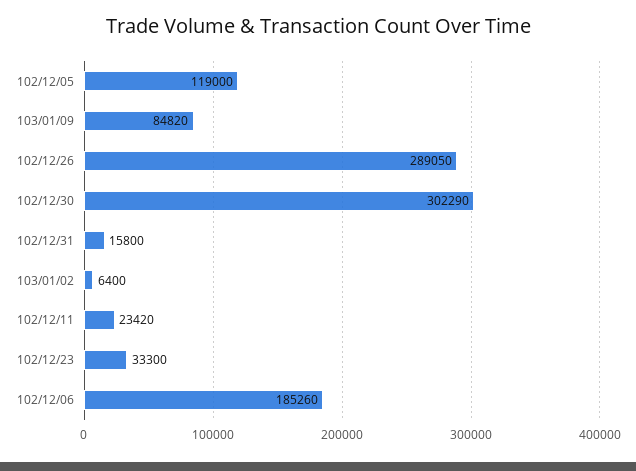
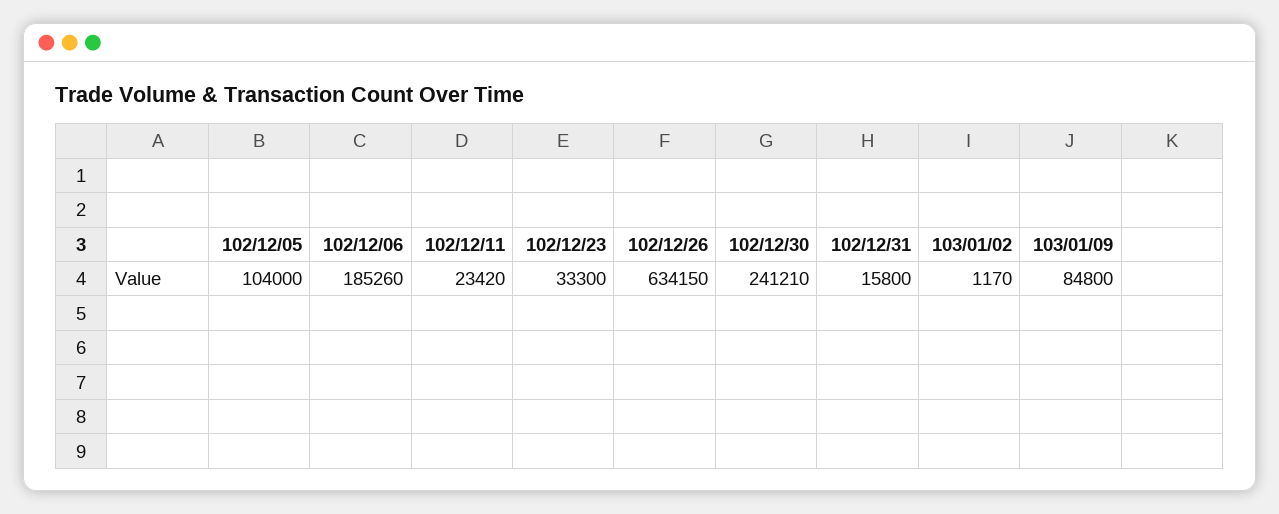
  {
-   "102/12/05": 119000,
+   "102/12/05": 104000,
-   "103/01/09": 84820,
+   "103/01/09": 84800,
-   "102/12/26": 289050,
+   "102/12/26": 634150,
-   "102/12/30": 302290,
+   "102/12/30": 241210,
    "102/12/31": 15800,
-   "103/01/02": 6400,
+   "103/01/02": 1170,
    "102/12/11": 23420,
    "102/12/23": 33300,
    "102/12/06": 185260
  }

